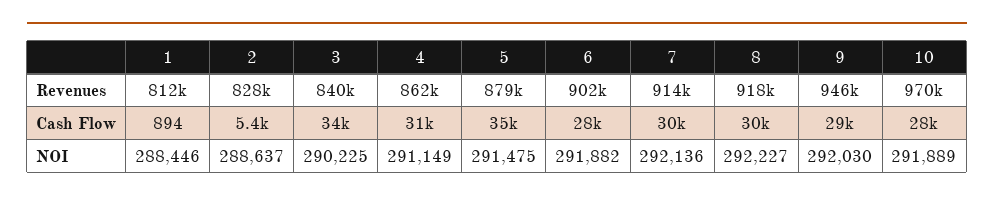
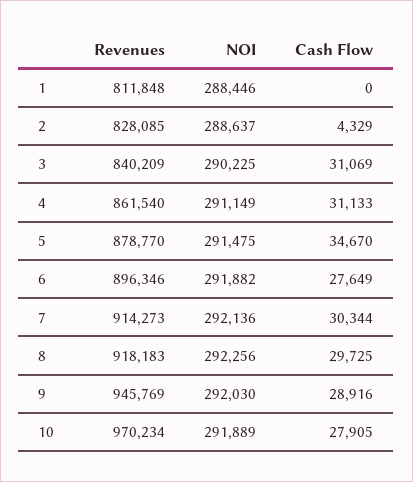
  {
    "1": {
      "Revenues": 811848,
-     "Cash Flow": 894,
+     "Cash Flow": 0,
      "NOI": 288446
    },
    "2": {
      "Revenues": 828085,
-     "Cash Flow": 5400,
+     "Cash Flow": 4329,
      "NOI": 288637
    },
    "3": {
      "Revenues": 840209,
-     "Cash Flow": 34000,
+     "Cash Flow": 31069,
      "NOI": 290225
    },
    "4": {
      "Revenues": 861540,
      "Cash Flow": 31133,
      "NOI": 291149
    },
    "5": {
      "Revenues": 878770,
      "Cash Flow": 34670,
      "NOI": 291475
    },
    "6": {
-     "Revenues": 902000,
+     "Revenues": 896346,
      "Cash Flow": 27649,
      "NOI": 291882
    },
    "7": {
      "Revenues": 914273,
      "Cash Flow": 30344,
      "NOI": 292136
    },
    "8": {
      "Revenues": 918183,
      "Cash Flow": 29725,
-     "NOI": 292227
+     "NOI": 292256
    },
    "9": {
      "Revenues": 945769,
      "Cash Flow": 28916,
      "NOI": 292030
    },
    "10": {
      "Revenues": 970234,
      "Cash Flow": 27905,
      "NOI": 291889
    }
  }

